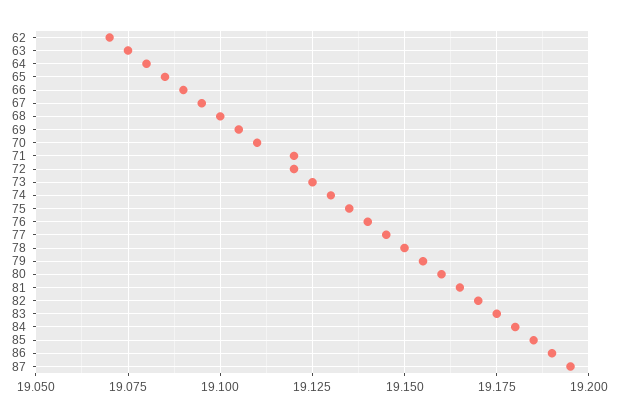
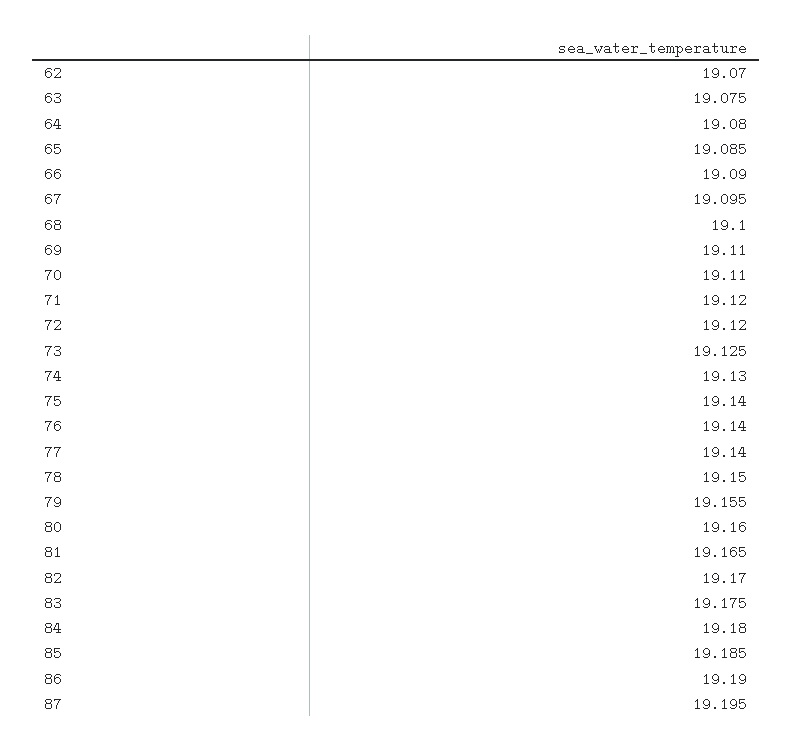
  {
    "62": 19.07,
    "63": 19.075,
    "64": 19.08,
    "65": 19.085,
    "66": 19.09,
    "67": 19.095,
    "68": 19.1,
-   "69": 19.105,
+   "69": 19.11,
    "70": 19.11,
    "71": 19.12,
    "72": 19.12,
    "73": 19.125,
    "74": 19.13,
-   "75": 19.135,
+   "75": 19.14,
    "76": 19.14,
-   "77": 19.145,
+   "77": 19.14,
    "78": 19.15,
    "79": 19.155,
    "80": 19.16,
    "81": 19.165,
    "82": 19.17,
    "83": 19.175,
    "84": 19.18,
    "85": 19.185,
    "86": 19.19,
    "87": 19.195
  }

